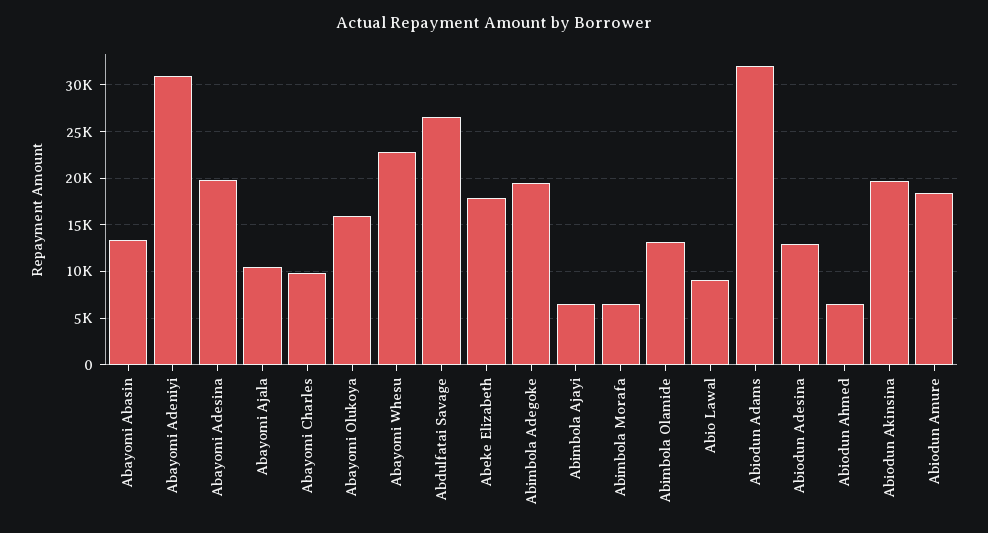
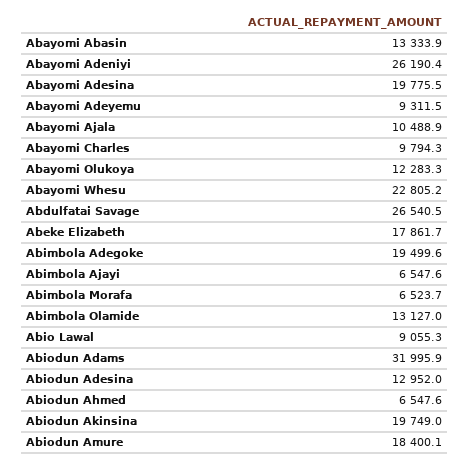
  {
    "Abayomi Abasin": 13333.9,
-   "Abayomi Adeniyi": 31000,
+   "Abayomi Adeniyi": 26190.4,
    "Abayomi Adesina": 19775.5,
    "Abayomi Ajala": 10488.9,
    "Abayomi Charles": 9794.3,
-   "Abayomi Olukoya": 16000,
+   "Abayomi Olukoya": 12283.3,
    "Abayomi Whesu": 22805.2,
    "Abdulfatai Savage": 26540.5,
    "Abeke Elizabeth": 17861.7,
    "Abimbola Adegoke": 19499.6,
    "Abimbola Ajayi": 6547.6,
    "Abimbola Morafa": 6523.7,
    "Abimbola Olamide": 13127,
    "Abio Lawal": 9055.3,
    "Abiodun Adams": 31995.9,
    "Abiodun Adesina": 12952,
    "Abiodun Ahmed": 6547.6,
    "Abiodun Akinsina": 19749,
-   "Abiodun Amure": 18400.1
+   "Abiodun Amure": 18400.1,
+   "Abayomi Adeyemu": 9311.5
  }

